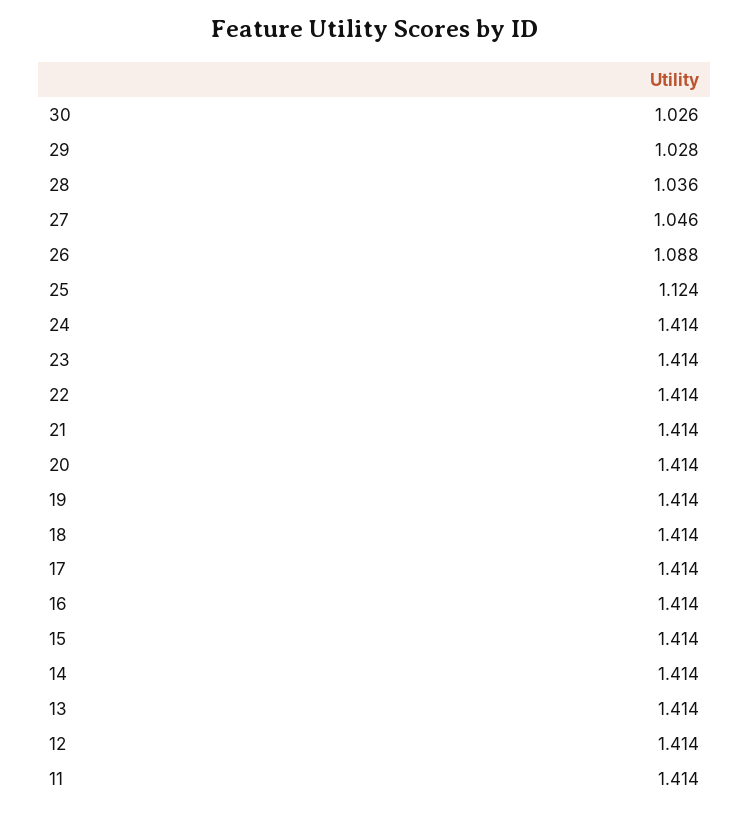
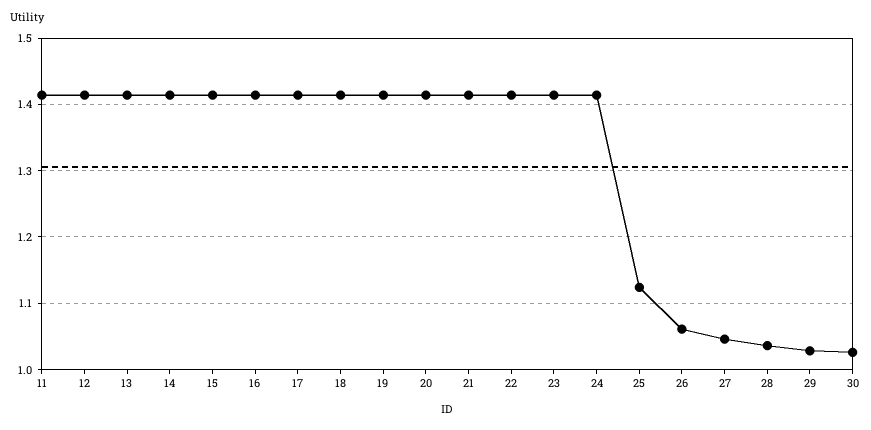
  {
    "30": 1.026,
    "29": 1.028,
    "28": 1.036,
    "27": 1.046,
-   "26": 1.088,
+   "26": 1.06,
    "25": 1.124,
    "24": 1.414,
    "23": 1.414,
    "22": 1.414,
    "21": 1.414,
    "20": 1.414,
    "19": 1.414,
    "18": 1.414,
    "17": 1.414,
    "16": 1.414,
    "15": 1.414,
    "14": 1.414,
    "13": 1.414,
    "12": 1.414,
    "11": 1.414
  }

